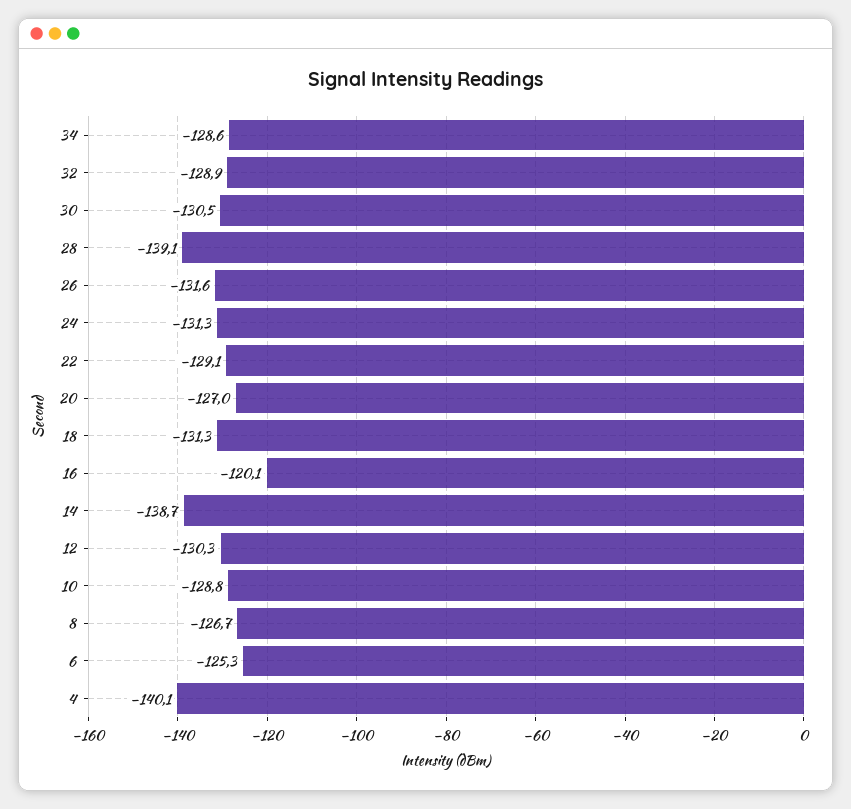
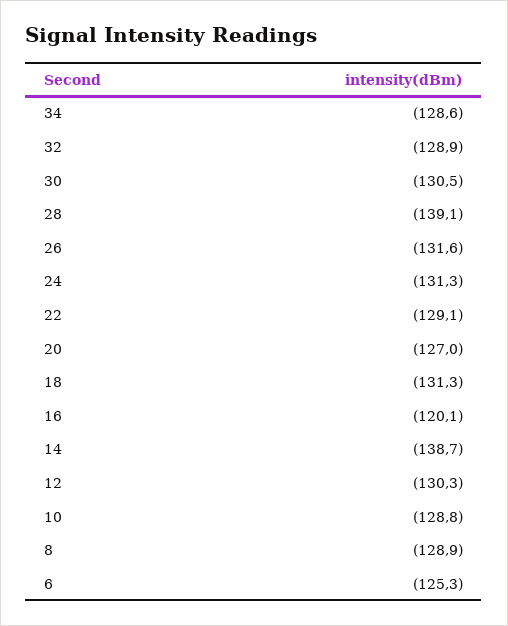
  {
    "34": -128.6,
    "32": -128.9,
    "30": -130.5,
    "28": -139.1,
    "26": -131.6,
    "24": -131.3,
    "22": -129.1,
    "20": -127,
    "18": -131.3,
    "16": -120.1,
    "14": -138.7,
    "12": -130.3,
    "10": -128.8,
-   "8": -126.7,
+   "8": -128.9,
-   "6": -125.3,
+   "6": -125.3
-   "4": -140.1
  }

